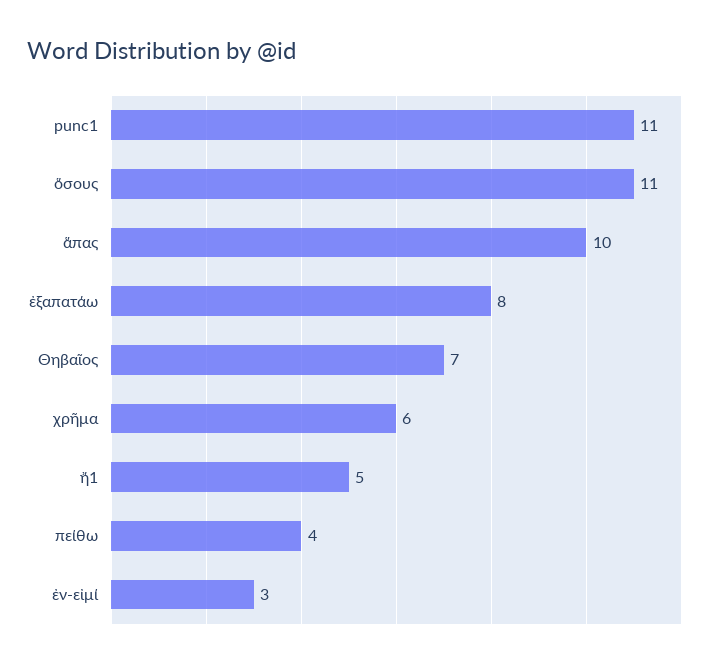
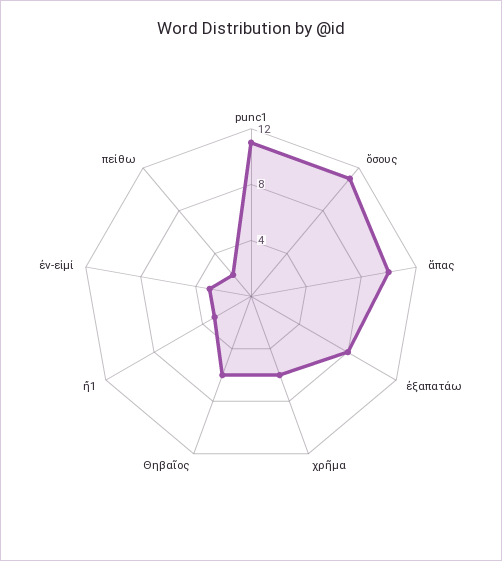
  {
    "punc1": 11,
    "ὅσους": 11,
    "ἅπας": 10,
    "ἐξαπατάω": 8,
-   "Θηβαῖος": 7,
+   "Θηβαῖος": 6,
    "χρῆμα": 6,
-   "ἤ1": 5,
+   "ἤ1": 3,
-   "πείθω": 4,
+   "πείθω": 2,
    "ἐν-εἰμί": 3
  }

